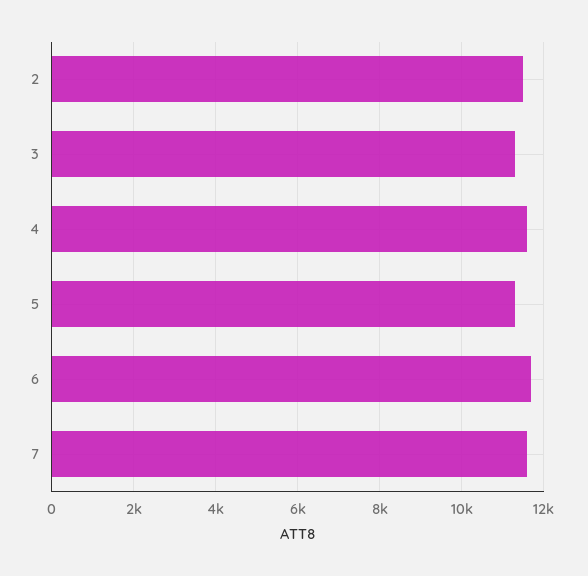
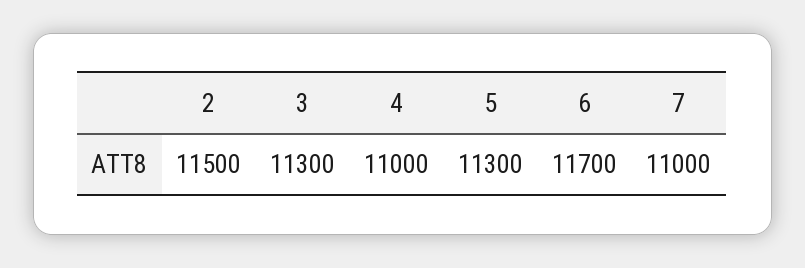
  {
    "2": 11500,
    "3": 11300,
-   "4": 11600,
+   "4": 11000,
    "5": 11300,
    "6": 11700,
-   "7": 11600
+   "7": 11000
  }

